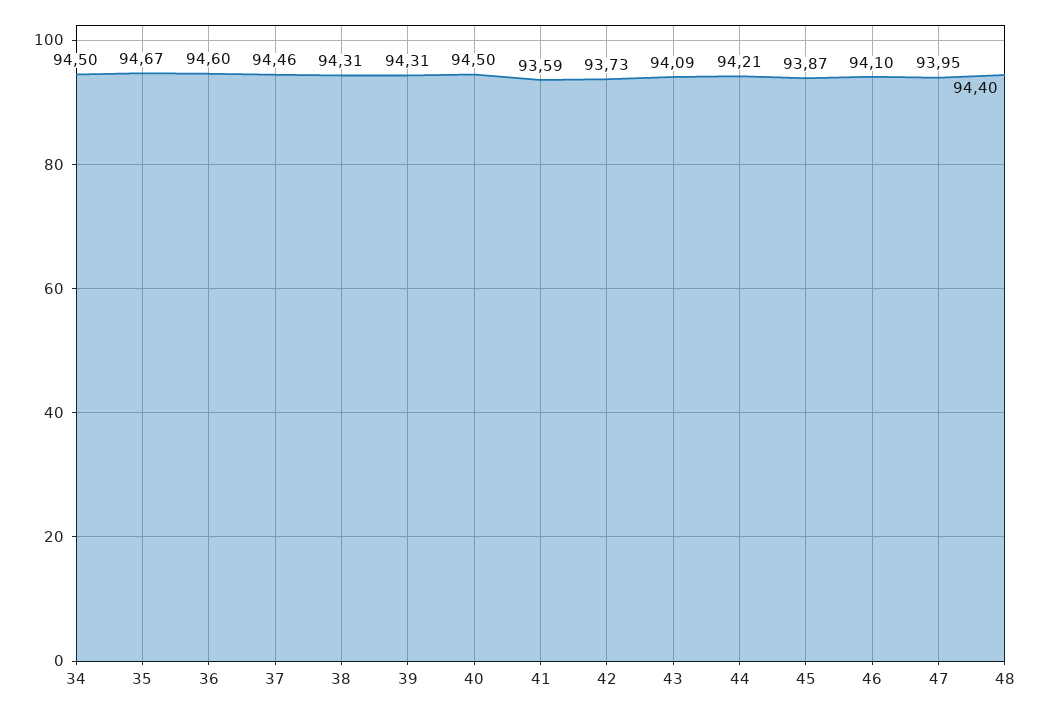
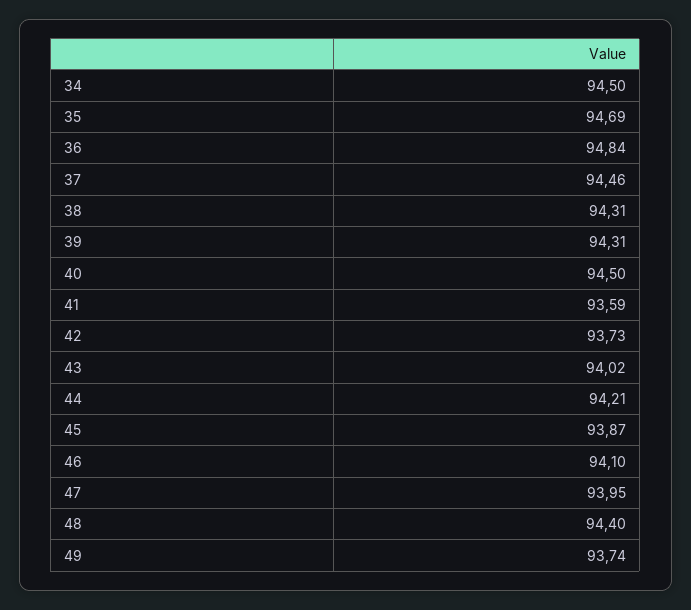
  {
    "34": 94.5,
-   "35": 94.67,
+   "35": 94.69,
-   "36": 94.6,
+   "36": 94.84,
    "37": 94.46,
    "38": 94.31,
    "39": 94.31,
    "40": 94.5,
    "41": 93.59,
    "42": 93.73,
-   "43": 94.09,
+   "43": 94.02,
    "44": 94.21,
    "45": 93.87,
    "46": 94.1,
    "47": 93.95,
-   "48": 94.4
+   "48": 94.4,
+   "49": 93.74
  }

